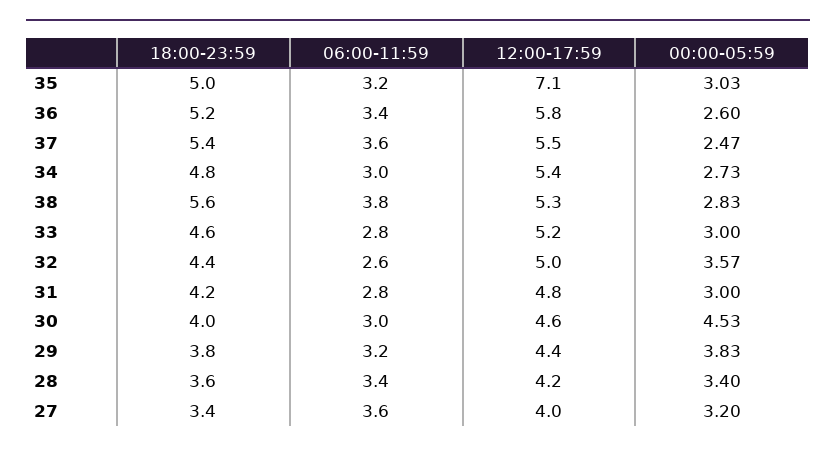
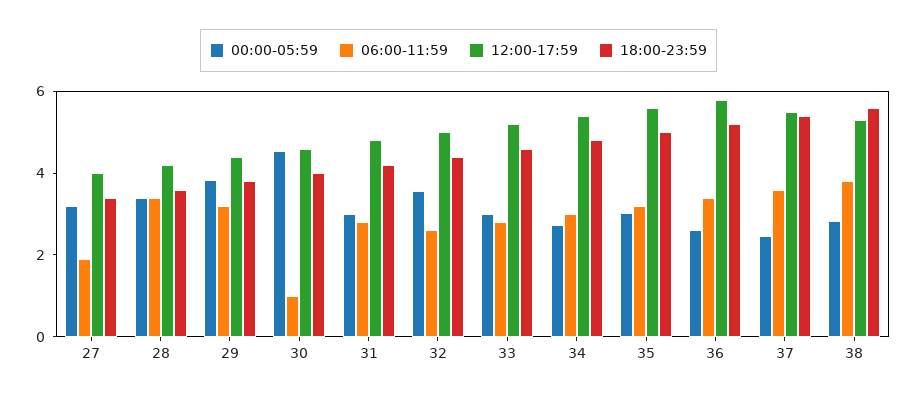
  {
    "18:00-23:59": {
      "35": 5,
      "36": 5.2,
      "37": 5.4,
      "34": 4.8,
      "38": 5.6,
      "33": 4.6,
      "32": 4.4,
      "31": 4.2,
      "30": 4,
      "29": 3.8,
      "28": 3.6,
      "27": 3.4
    },
    "06:00-11:59": {
      "35": 3.2,
      "36": 3.4,
      "37": 3.6,
      "34": 3,
      "38": 3.8,
      "33": 2.8,
      "32": 2.6,
      "31": 2.8,
-     "30": 3,
+     "30": 1,
      "29": 3.2,
      "28": 3.4,
-     "27": 3.6
+     "27": 2
    },
    "12:00-17:59": {
-     "35": 7.1,
+     "35": 5.5,
      "36": 5.8,
      "37": 5.5,
      "34": 5.4,
      "38": 5.3,
      "33": 5.2,
      "32": 5,
      "31": 4.8,
      "30": 4.6,
      "29": 4.4,
      "28": 4.2,
      "27": 4
    },
    "00:00-05:59": {
      "35": 3.03,
      "36": 2.6,
      "37": 2.47,
      "34": 2.73,
      "38": 2.83,
      "33": 3,
      "32": 3.57,
      "31": 3,
      "30": 4.53,
      "29": 3.83,
      "28": 3.4,
      "27": 3.2
    }
  }

